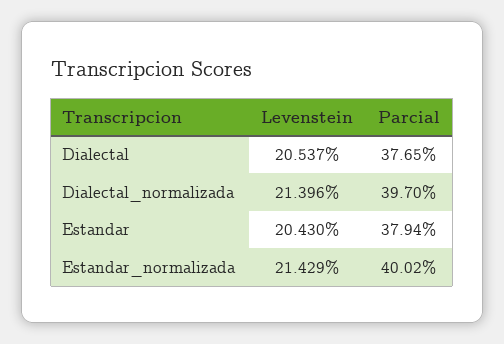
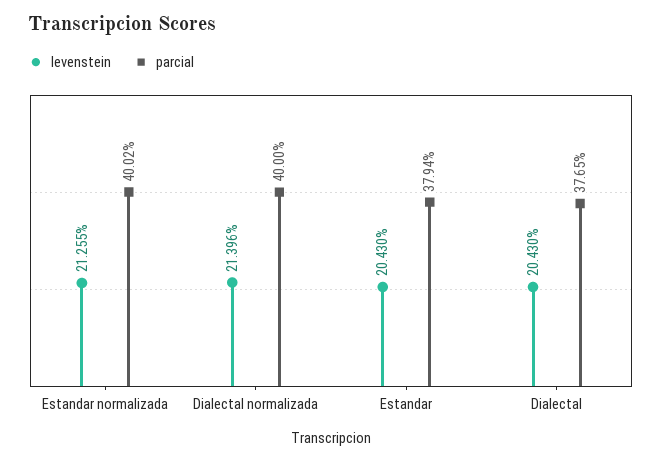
  {
    "Levenstein": {
-     "Dialectal": 20.537,
+     "Dialectal": 20.43,
      "Dialectal_normalizada": 21.396,
      "Estandar": 20.43,
-     "Estandar_normalizada": 21.429
+     "Estandar_normalizada": 21.255
    },
    "Parcial": {
      "Dialectal": 37.65,
-     "Dialectal_normalizada": 39.7,
+     "Dialectal_normalizada": 40,
      "Estandar": 37.94,
      "Estandar_normalizada": 40.02
    }
  }

